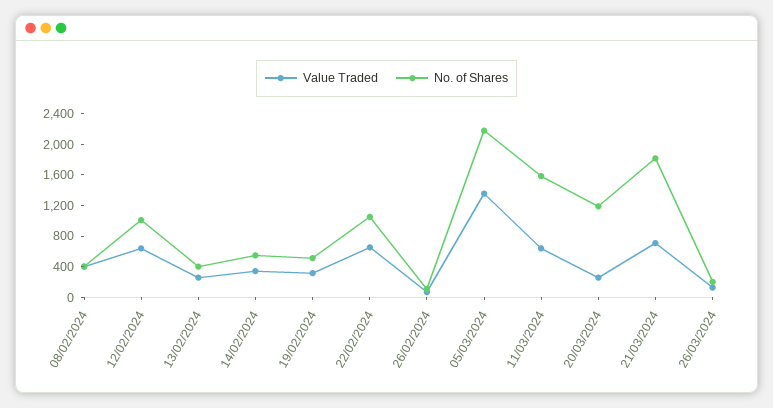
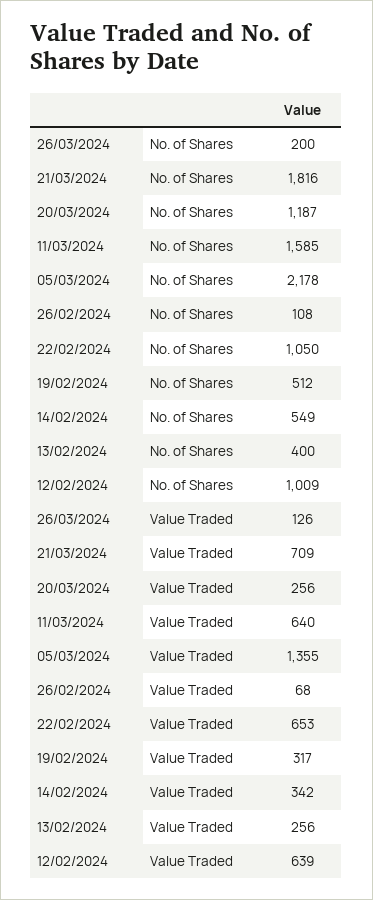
  {
    "Value Traded": {
-     "08/02/2024": 400,
      "12/02/2024": 639,
      "13/02/2024": 256,
      "14/02/2024": 342,
      "19/02/2024": 317,
      "22/02/2024": 653,
      "26/02/2024": 68,
      "05/03/2024": 1355,
      "11/03/2024": 640,
      "20/03/2024": 256,
      "21/03/2024": 709,
      "26/03/2024": 126
    },
    "No. of Shares": {
-     "08/02/2024": 400,
      "12/02/2024": 1009,
      "13/02/2024": 400,
      "14/02/2024": 549,
      "19/02/2024": 512,
      "22/02/2024": 1050,
      "26/02/2024": 108,
      "05/03/2024": 2178,
      "11/03/2024": 1585,
      "20/03/2024": 1187,
      "21/03/2024": 1816,
      "26/03/2024": 200
    }
  }

